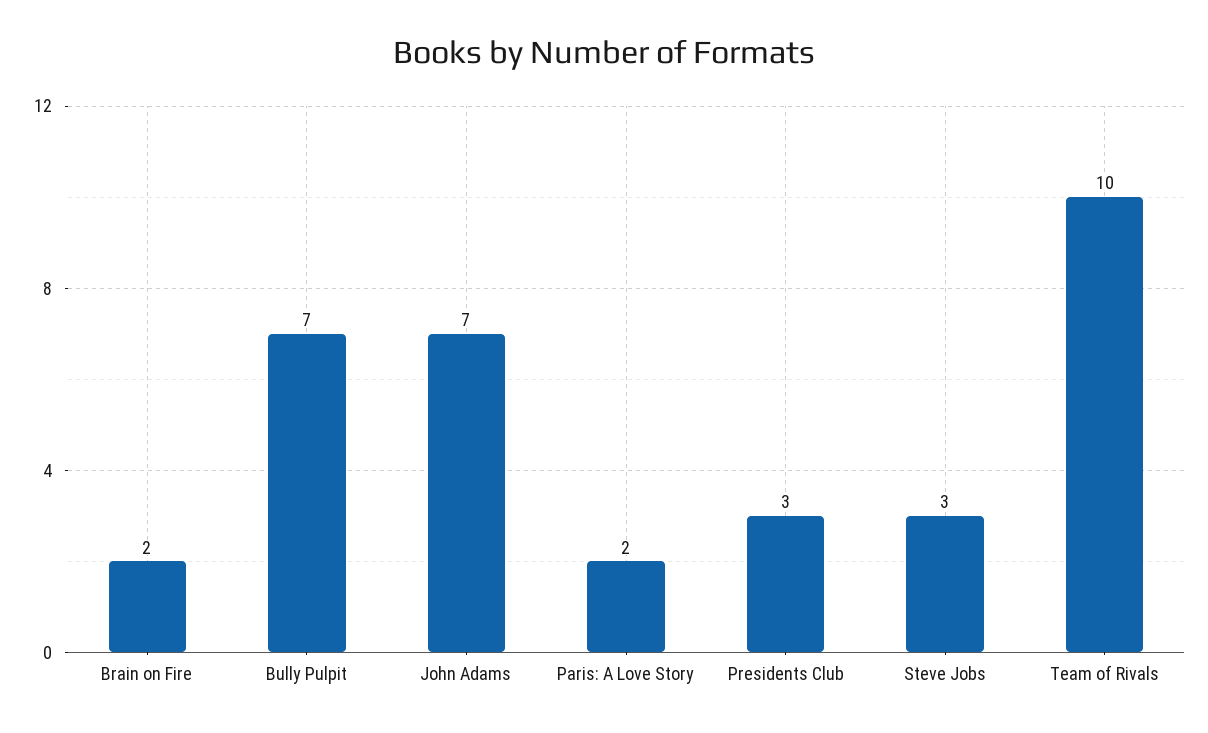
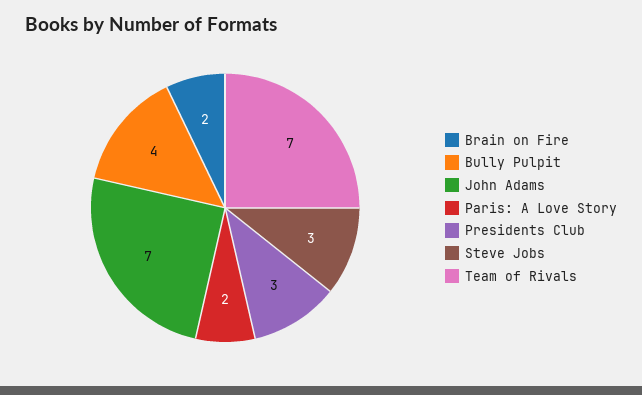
  {
    "Brain on Fire": 2,
-   "Bully Pulpit": 7,
+   "Bully Pulpit": 4,
    "John Adams": 7,
    "Paris: A Love Story": 2,
    "Presidents Club": 3,
    "Steve Jobs": 3,
-   "Team of Rivals": 10
+   "Team of Rivals": 7
  }

